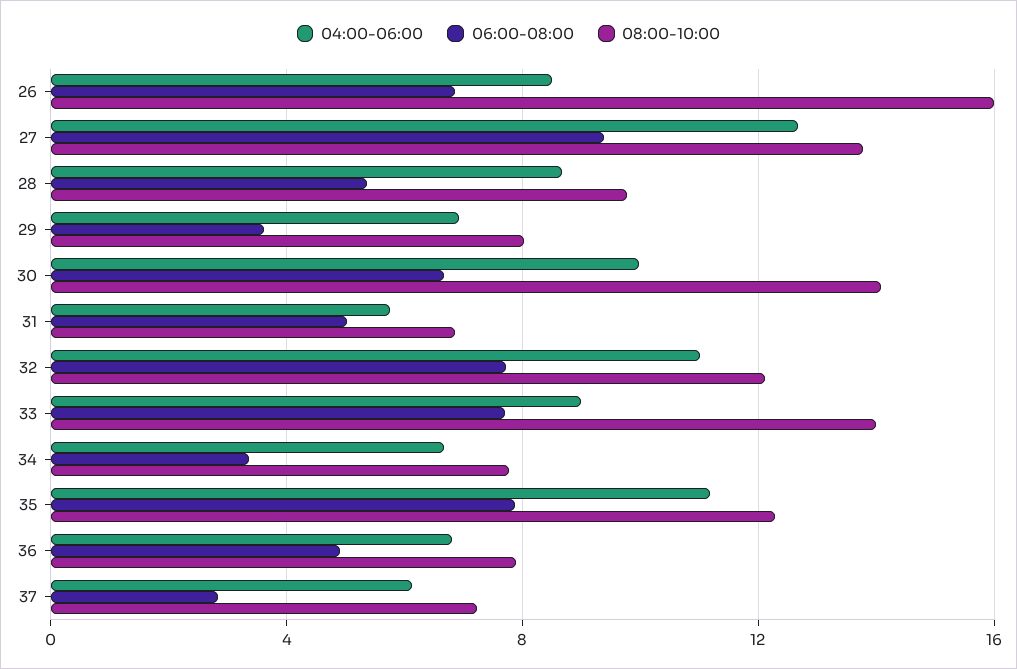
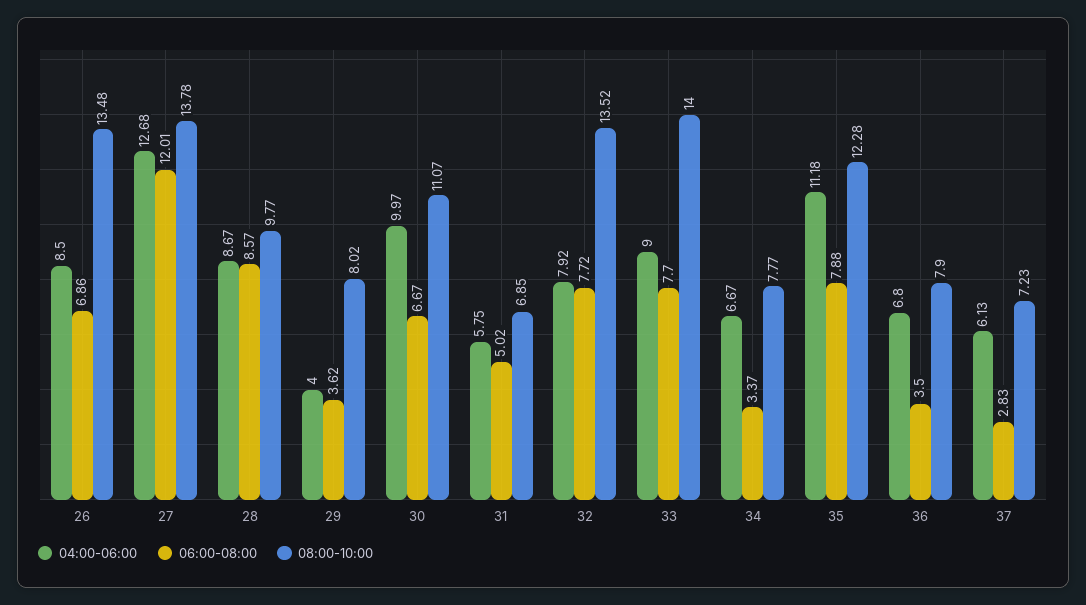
  {
    "04:00-06:00": {
      "26": 8.5,
      "27": 12.68,
      "28": 8.67,
-     "29": 7,
+     "29": 4,
      "30": 9.97,
      "31": 5.75,
-     "32": 11,
+     "32": 7.92,
      "33": 9,
      "34": 6.67,
      "35": 11.18,
      "36": 6.8,
      "37": 6.13
    },
    "06:00-08:00": {
      "26": 6.86,
-     "27": 9.5,
+     "27": 12.01,
-     "28": 5.5,
+     "28": 8.57,
      "29": 3.62,
      "30": 6.67,
      "31": 5.02,
      "32": 7.72,
      "33": 7.7,
      "34": 3.37,
      "35": 7.88,
-     "36": 5,
+     "36": 3.5,
      "37": 2.83
    },
    "08:00-10:00": {
-     "26": 16,
+     "26": 13.48,
      "27": 13.78,
      "28": 9.77,
      "29": 8.02,
-     "30": 14,
+     "30": 11.07,
      "31": 6.85,
-     "32": 12,
+     "32": 13.52,
      "33": 14,
      "34": 7.77,
      "35": 12.28,
      "36": 7.9,
      "37": 7.23
    }
  }

